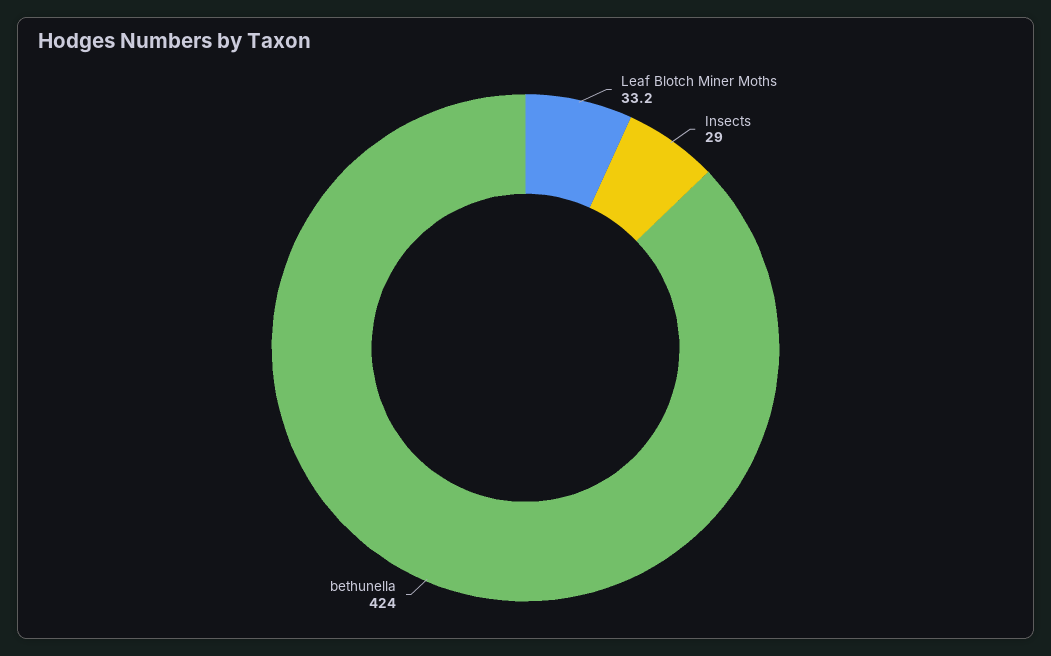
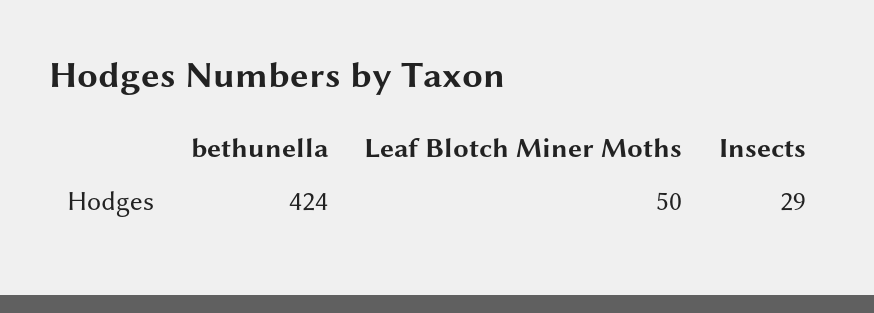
  {
-   "Leaf Blotch Miner Moths": 33.2,
+   "Leaf Blotch Miner Moths": 50,
    "Insects": 29,
    "bethunella": 424
  }

